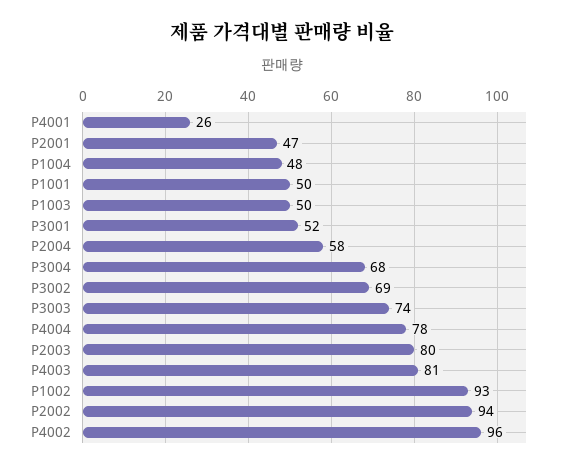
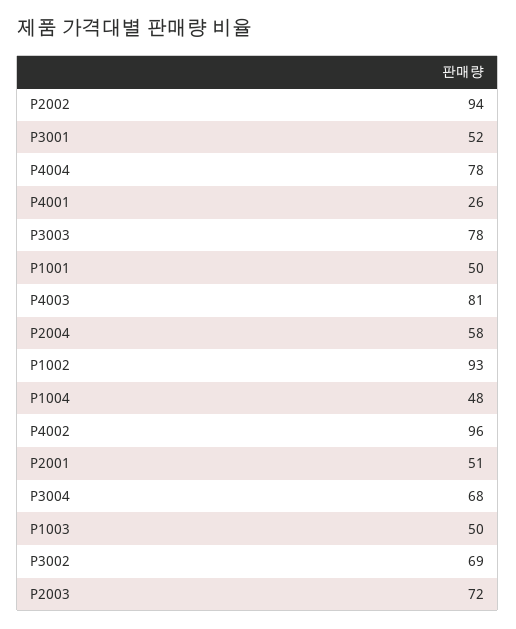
  {
    "P4001": 26,
-   "P2001": 47,
+   "P2001": 51,
    "P1004": 48,
    "P1001": 50,
    "P1003": 50,
    "P3001": 52,
    "P2004": 58,
    "P3004": 68,
    "P3002": 69,
-   "P3003": 74,
+   "P3003": 78,
    "P4004": 78,
-   "P2003": 80,
+   "P2003": 72,
    "P4003": 81,
    "P1002": 93,
    "P2002": 94,
    "P4002": 96
  }

